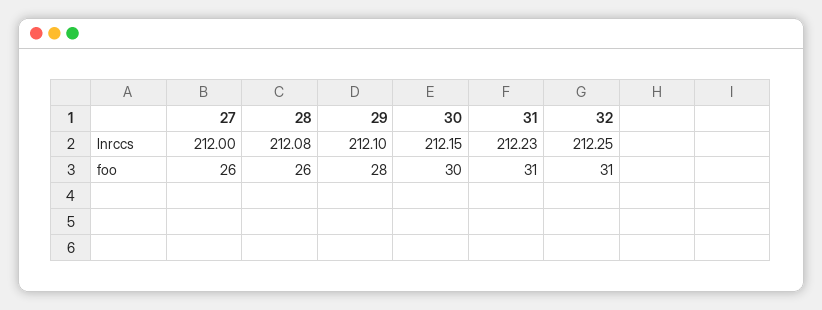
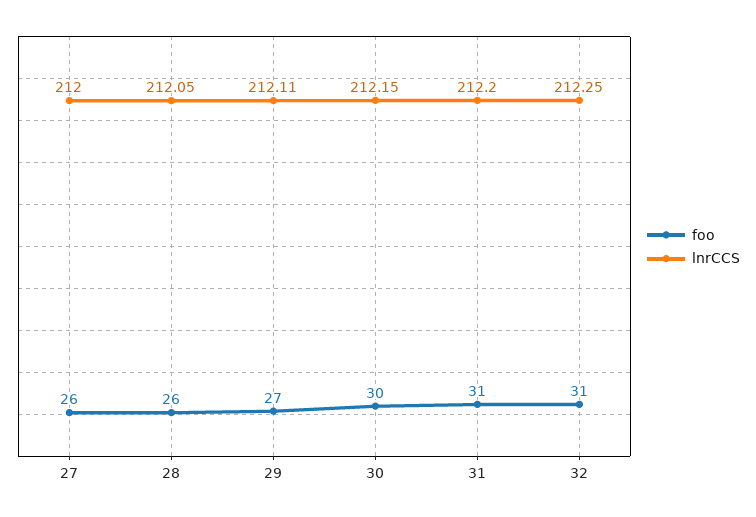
  {
    "lnrccs": {
      "27": 212,
-     "28": 212.08,
+     "28": 212.05,
-     "29": 212.1,
+     "29": 212.11,
      "30": 212.15,
-     "31": 212.23,
+     "31": 212.2,
      "32": 212.25
    },
    "foo": {
      "27": 26,
      "28": 26,
-     "29": 28,
+     "29": 27,
      "30": 30,
      "31": 31,
      "32": 31
    }
  }

